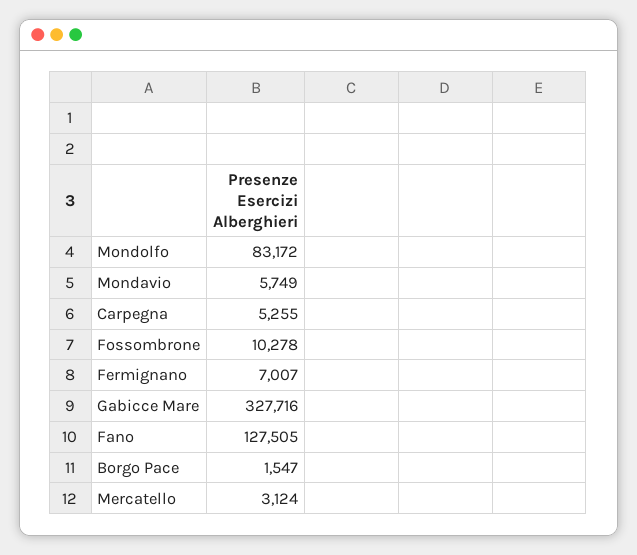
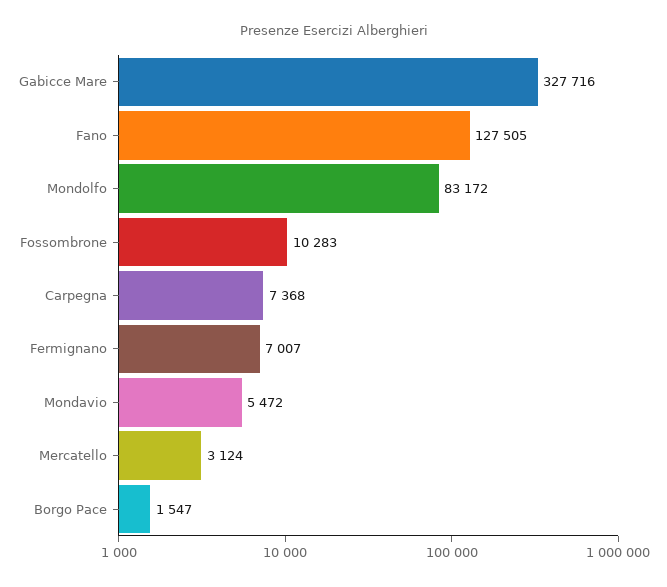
  {
    "Mondolfo": 83172,
-   "Mondavio": 5749,
+   "Mondavio": 5472,
-   "Carpegna": 5255,
+   "Carpegna": 7368,
-   "Fossombrone": 10278,
+   "Fossombrone": 10283,
    "Fermignano": 7007,
    "Gabicce Mare": 327716,
    "Fano": 127505,
    "Borgo Pace": 1547,
    "Mercatello": 3124
  }

